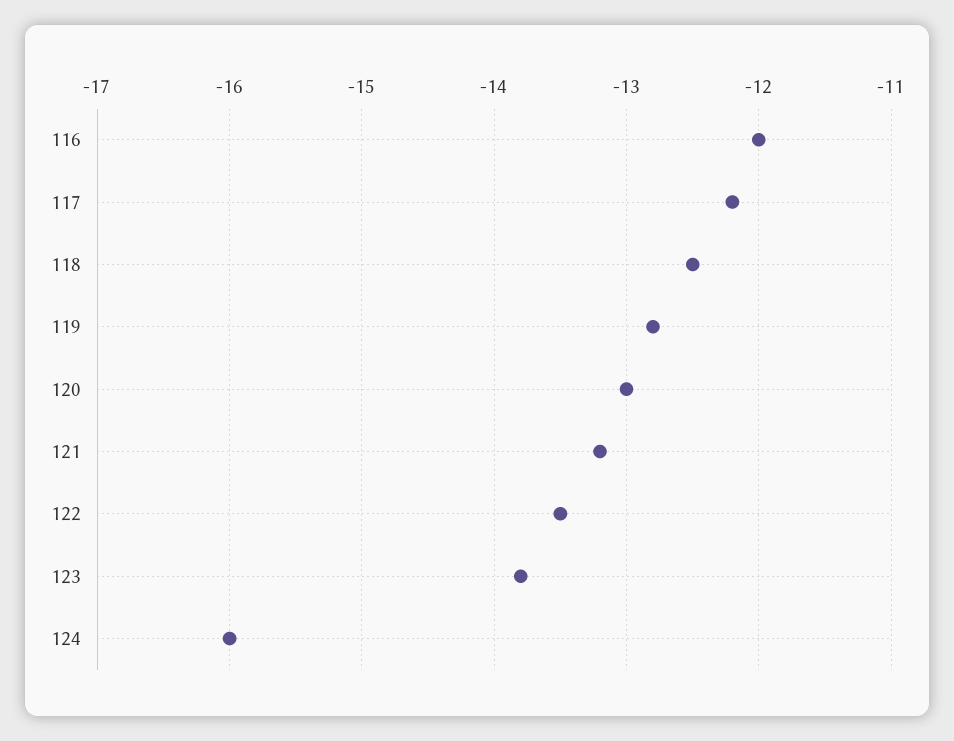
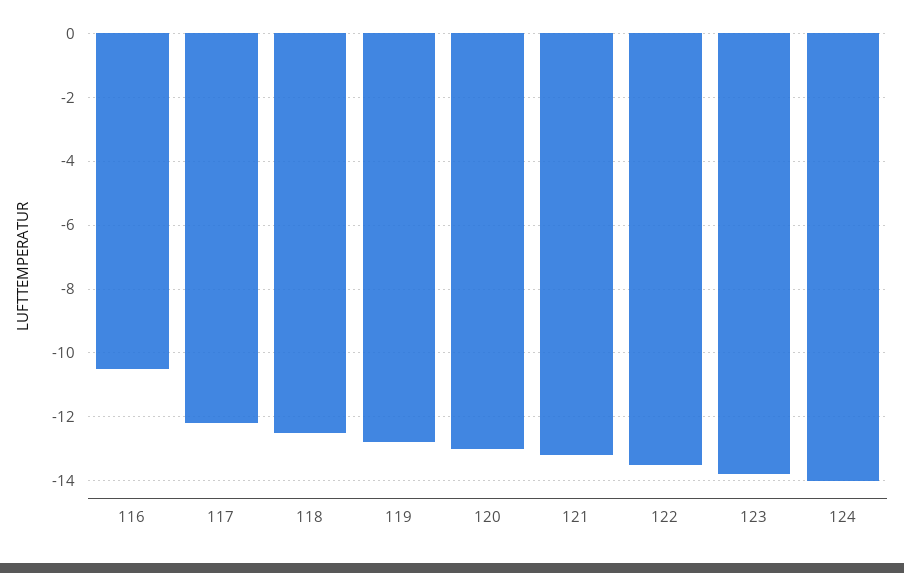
  {
-   "116": -12,
+   "116": -10.5,
    "117": -12.2,
    "118": -12.5,
    "119": -12.8,
    "120": -13,
    "121": -13.2,
    "122": -13.5,
    "123": -13.8,
-   "124": -16
+   "124": -14
  }

